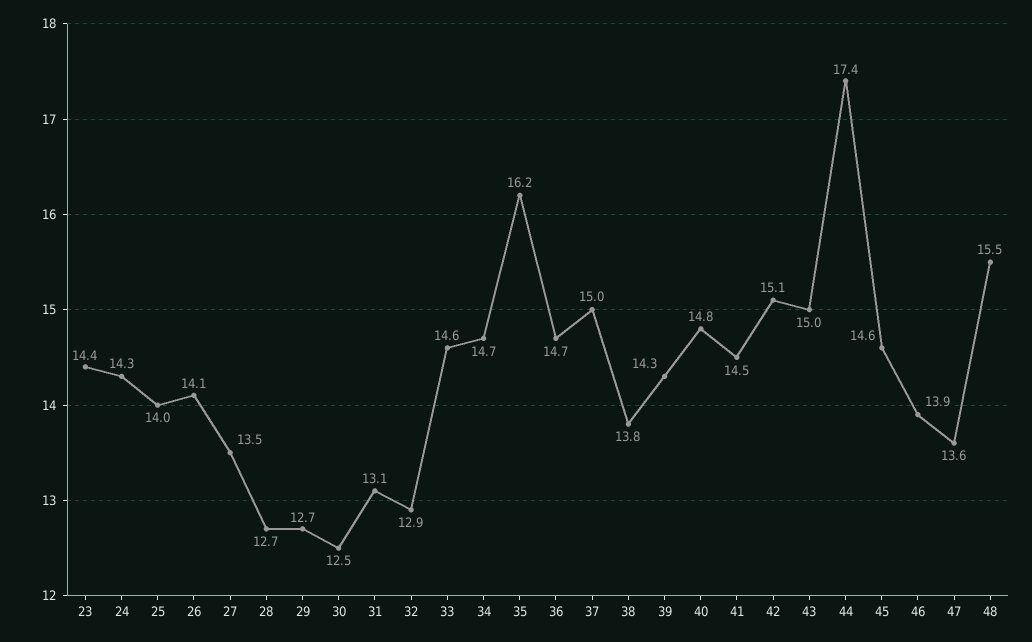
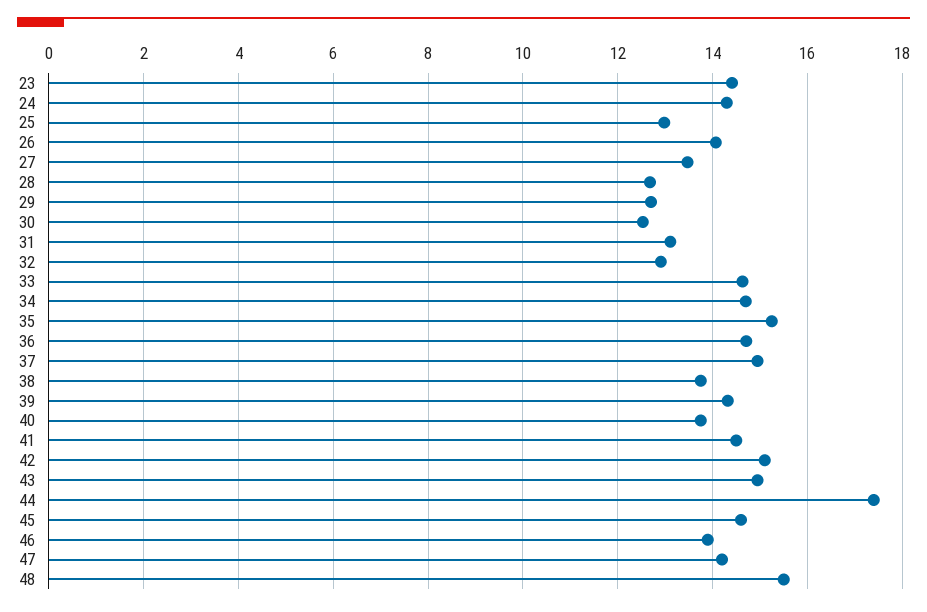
  {
    "23": 14.4,
    "24": 14.3,
-   "25": 14,
+   "25": 13,
    "26": 14.1,
    "27": 13.5,
    "28": 12.7,
    "29": 12.7,
    "30": 12.5,
    "31": 13.1,
    "32": 12.9,
    "33": 14.6,
    "34": 14.7,
-   "35": 16.2,
+   "35": 15.2,
    "36": 14.7,
    "37": 15,
    "38": 13.8,
    "39": 14.3,
-   "40": 14.8,
+   "40": 13.8,
    "41": 14.5,
    "42": 15.1,
    "43": 15,
    "44": 17.4,
    "45": 14.6,
    "46": 13.9,
-   "47": 13.6,
+   "47": 14.2,
    "48": 15.5
  }

